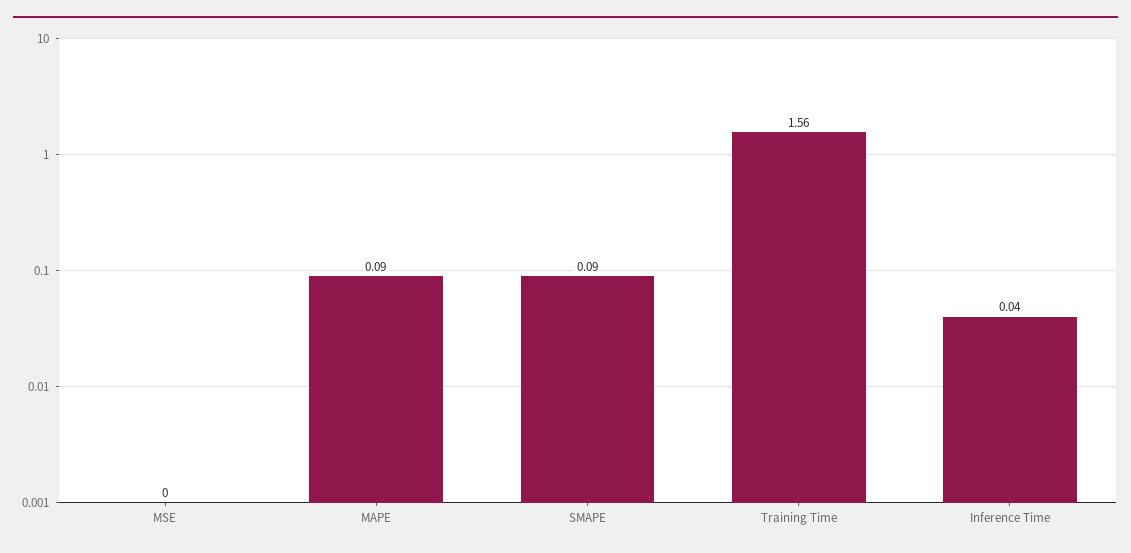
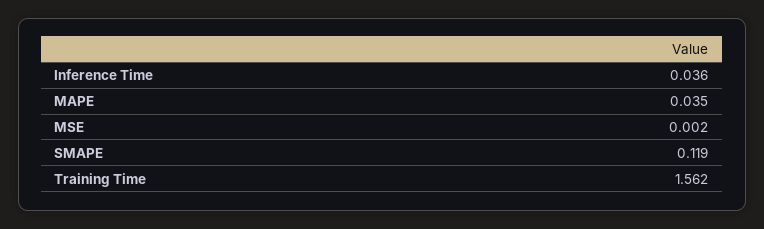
  {
    "MSE": 0.002,
-   "MAPE": 0.09,
+   "MAPE": 0.035,
-   "SMAPE": 0.09,
+   "SMAPE": 0.119,
    "Training Time": 1.562,
    "Inference Time": 0.036
  }

